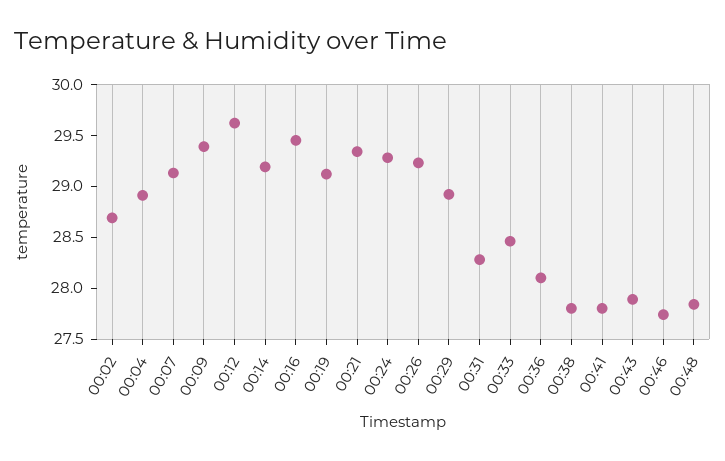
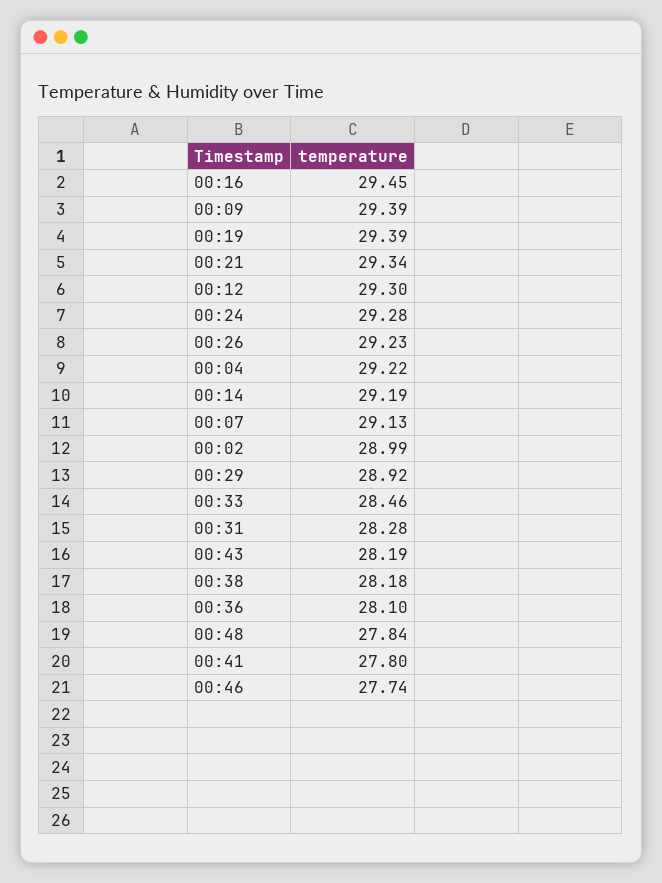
  {
-   "00:02": 28.7,
+   "00:02": 28.99,
-   "00:04": 28.9,
+   "00:04": 29.22,
    "00:07": 29.13,
    "00:09": 29.39,
-   "00:12": 29.6,
+   "00:12": 29.3,
    "00:14": 29.19,
    "00:16": 29.45,
-   "00:19": 29.1,
+   "00:19": 29.39,
    "00:21": 29.34,
    "00:24": 29.28,
    "00:26": 29.23,
    "00:29": 28.92,
    "00:31": 28.28,
    "00:33": 28.46,
    "00:36": 28.1,
-   "00:38": 27.8,
+   "00:38": 28.18,
    "00:41": 27.8,
-   "00:43": 27.9,
+   "00:43": 28.19,
    "00:46": 27.74,
    "00:48": 27.84
  }

